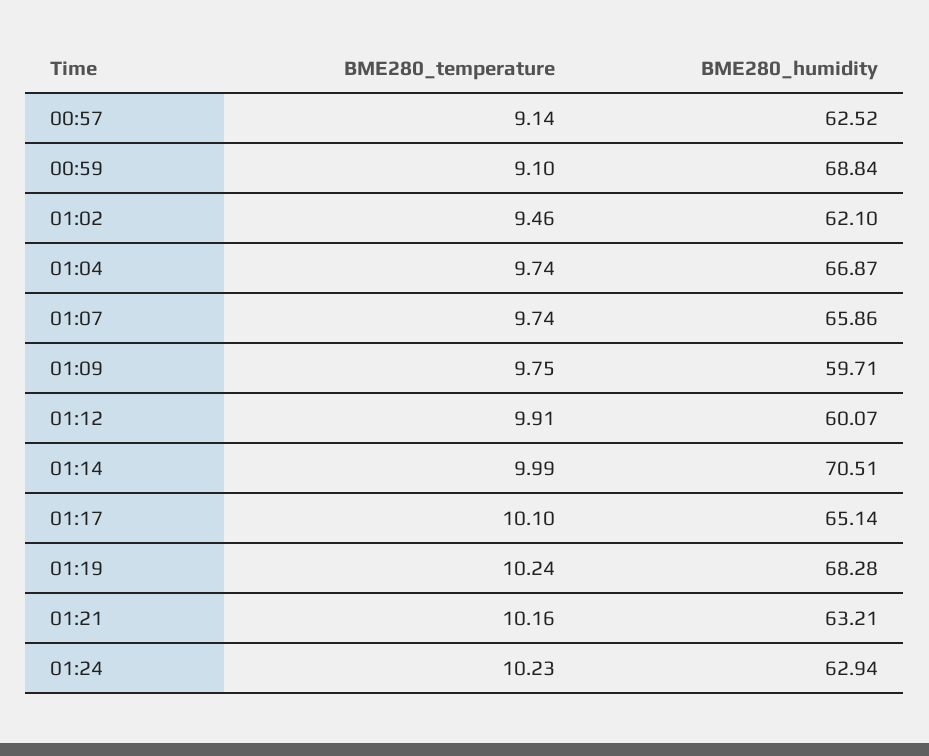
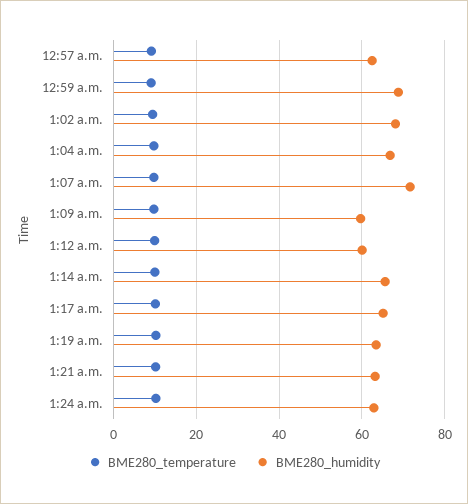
  {
    "BME280_temperature": {
      "00:57": 9.14,
      "00:59": 9.1,
      "01:02": 9.46,
      "01:04": 9.74,
      "01:07": 9.74,
      "01:09": 9.75,
      "01:12": 9.91,
      "01:14": 9.99,
      "01:17": 10.1,
      "01:19": 10.24,
      "01:21": 10.16,
      "01:24": 10.23
    },
    "BME280_humidity": {
      "00:57": 62.52,
      "00:59": 68.84,
-     "01:02": 62.1,
+     "01:02": 68,
      "01:04": 66.87,
-     "01:07": 65.86,
+     "01:07": 72,
      "01:09": 59.71,
      "01:12": 60.07,
-     "01:14": 70.51,
+     "01:14": 66,
      "01:17": 65.14,
-     "01:19": 68.28,
+     "01:19": 64,
      "01:21": 63.21,
      "01:24": 62.94
    }
  }

